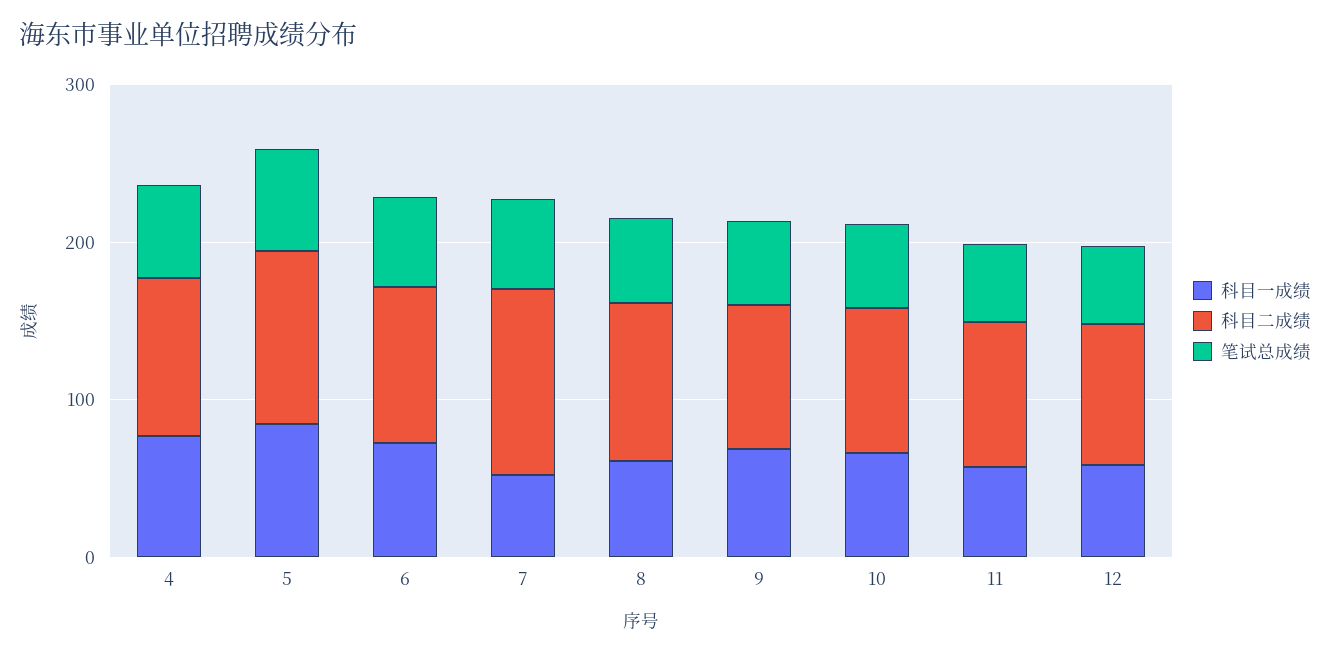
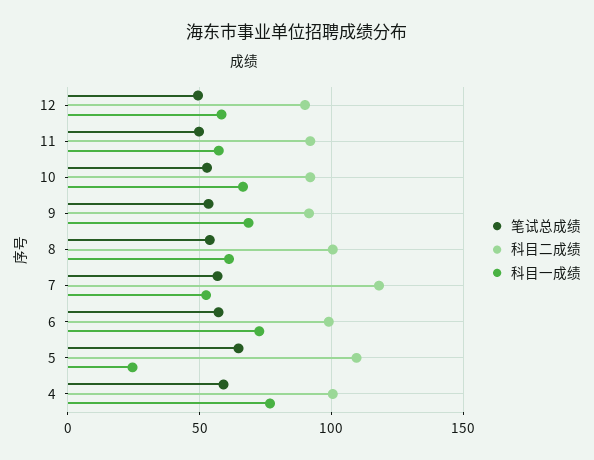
  {
    "科目一成绩": {
      "4": 75,
-     "5": 80,
+     "5": 25,
      "6": 75,
      "7": 55,
      "8": 60,
      "9": 70,
      "10": 65,
      "11": 55,
      "12": 60
    },
    "科目二成绩": {
      "4": 100,
      "5": 110,
      "6": 100,
      "7": 120,
      "8": 100,
      "9": 90,
      "10": 90,
      "11": 90,
      "12": 90
    },
    "笔试总成绩": {
      "4": 60,
      "5": 65,
      "6": 55,
      "7": 55,
      "8": 55,
      "9": 55,
      "10": 55,
      "11": 50,
      "12": 50
    }
  }

